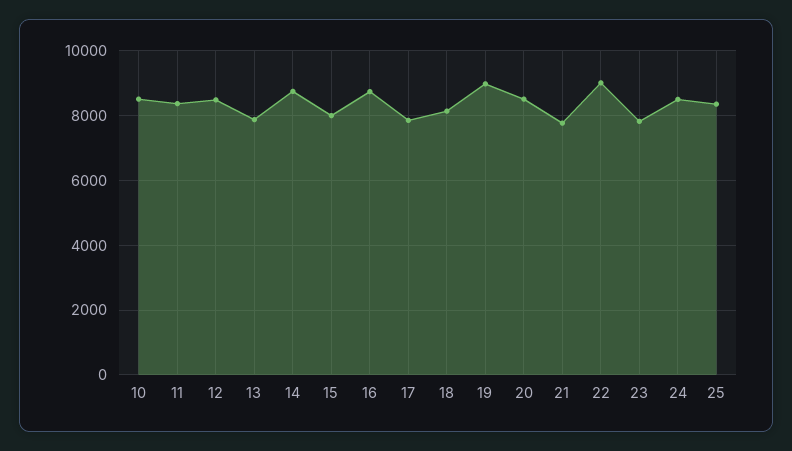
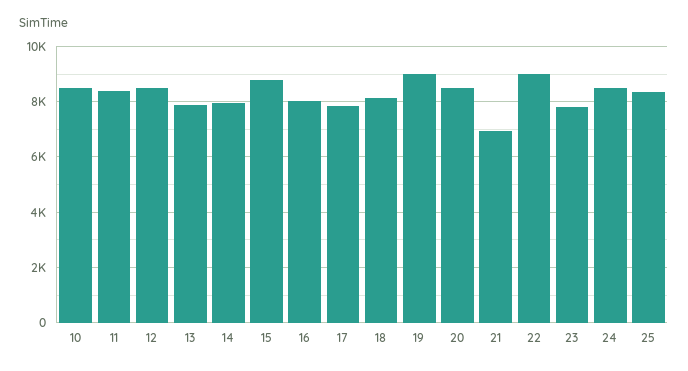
  {
    "10": 8600,
    "11": 8400,
    "12": 8400,
    "13": 7800,
-   "14": 8800,
+   "14": 8000,
-   "15": 8000,
+   "15": 8750,
-   "16": 8800,
+   "16": 8000,
    "17": 7800,
    "18": 8200,
    "19": 9000,
    "20": 8600,
-   "21": 7800,
+   "21": 7000,
    "22": 9000,
    "23": 7800,
    "24": 8600,
    "25": 8400
  }

